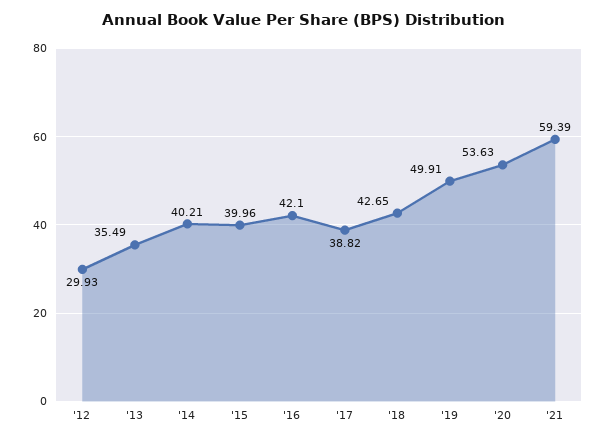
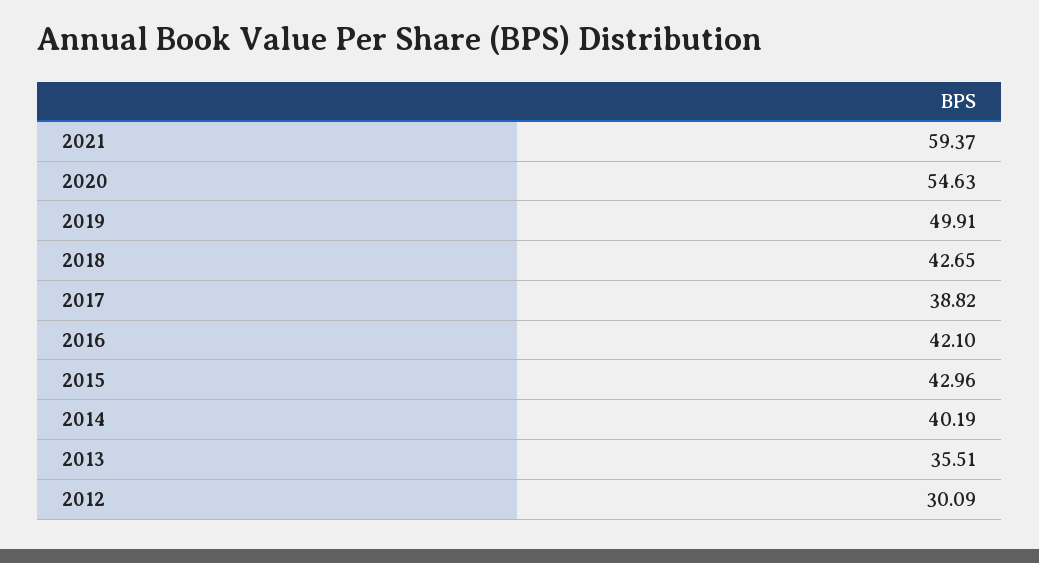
  {
-   "'12": 29.93,
+   "'12": 30.09,
-   "'13": 35.49,
+   "'13": 35.51,
-   "'14": 40.21,
+   "'14": 40.19,
-   "'15": 39.96,
+   "'15": 42.96,
    "'16": 42.1,
    "'17": 38.82,
    "'18": 42.65,
    "'19": 49.91,
-   "'20": 53.63,
+   "'20": 54.63,
-   "'21": 59.39
+   "'21": 59.37
  }

